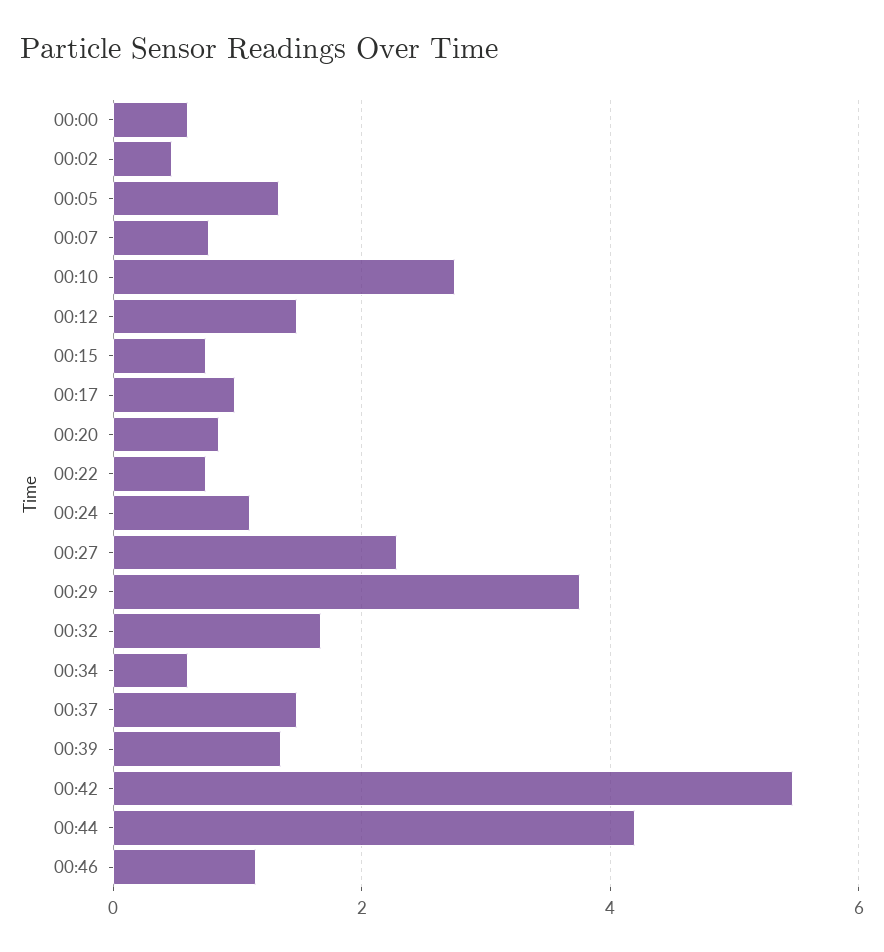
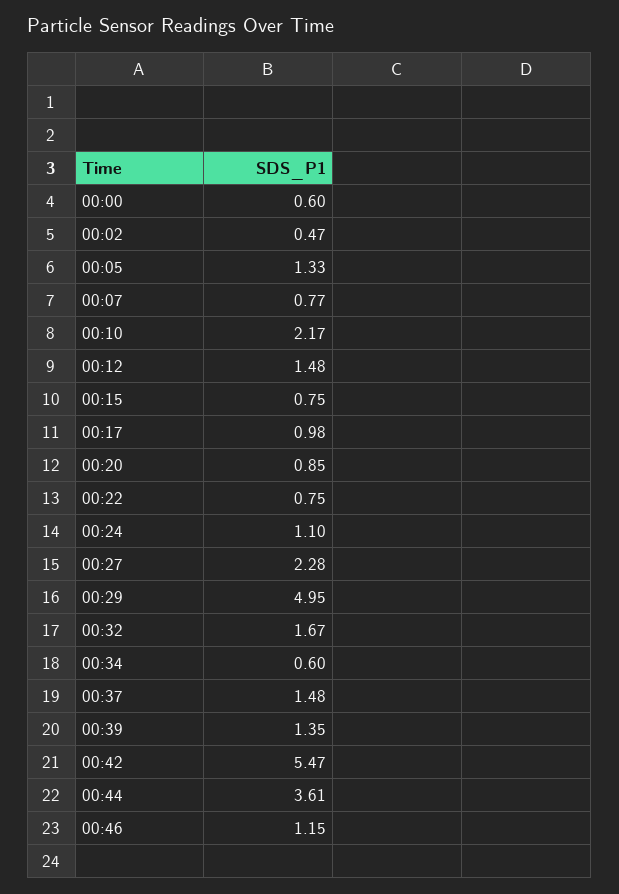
  {
    "00:00": 0.6,
    "00:02": 0.47,
    "00:05": 1.33,
    "00:07": 0.77,
-   "00:10": 2.8,
+   "00:10": 2.17,
    "00:12": 1.48,
    "00:15": 0.75,
    "00:17": 0.98,
    "00:20": 0.85,
    "00:22": 0.75,
    "00:24": 1.1,
    "00:27": 2.28,
-   "00:29": 3.8,
+   "00:29": 4.95,
    "00:32": 1.67,
    "00:34": 0.6,
    "00:37": 1.48,
    "00:39": 1.35,
    "00:42": 5.47,
-   "00:44": 4.2,
+   "00:44": 3.61,
    "00:46": 1.15
  }

